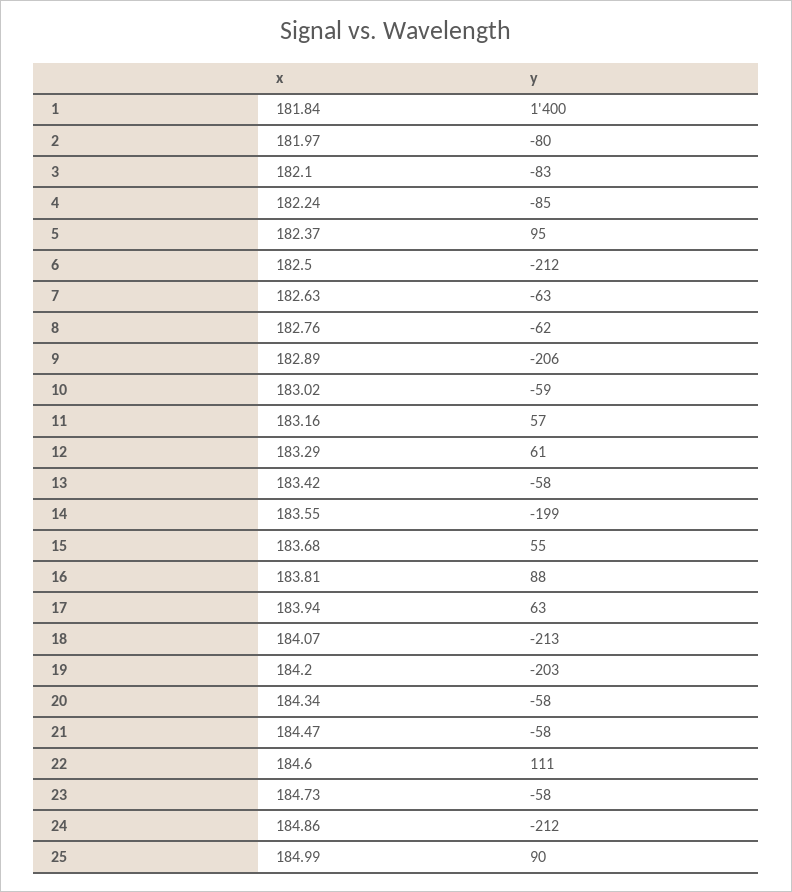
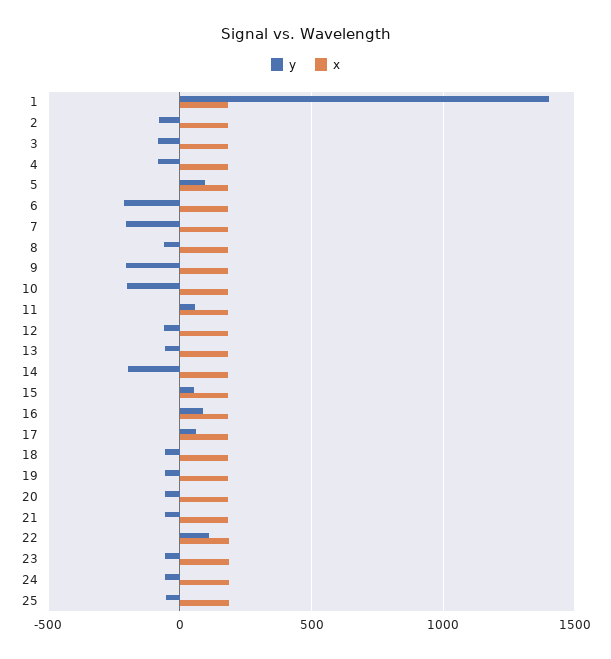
  {
    "x": {
      "1": 181.84,
      "2": 181.97,
      "3": 182.1,
      "4": 182.24,
      "5": 182.37,
      "6": 182.5,
      "7": 182.63,
      "8": 182.76,
      "9": 182.89,
      "10": 183.02,
      "11": 183.16,
      "12": 183.29,
      "13": 183.42,
      "14": 183.55,
      "15": 183.68,
      "16": 183.81,
      "17": 183.94,
      "18": 184.07,
      "19": 184.2,
      "20": 184.34,
      "21": 184.47,
      "22": 184.6,
      "23": 184.73,
      "24": 184.86,
      "25": 184.99
    },
    "y": {
      "1": 1400,
      "2": -80,
      "3": -83,
      "4": -85,
      "5": 95,
      "6": -212,
-     "7": -63,
+     "7": -200,
      "8": -62,
      "9": -206,
-     "10": -59,
+     "10": -200,
      "11": 57,
-     "12": 61,
+     "12": -50,
      "13": -58,
      "14": -199,
      "15": 55,
      "16": 88,
      "17": 63,
-     "18": -213,
+     "18": -50,
-     "19": -203,
+     "19": -50,
      "20": -58,
      "21": -58,
      "22": 111,
      "23": -58,
-     "24": -212,
+     "24": -50,
-     "25": 90
+     "25": -50
    }
  }

